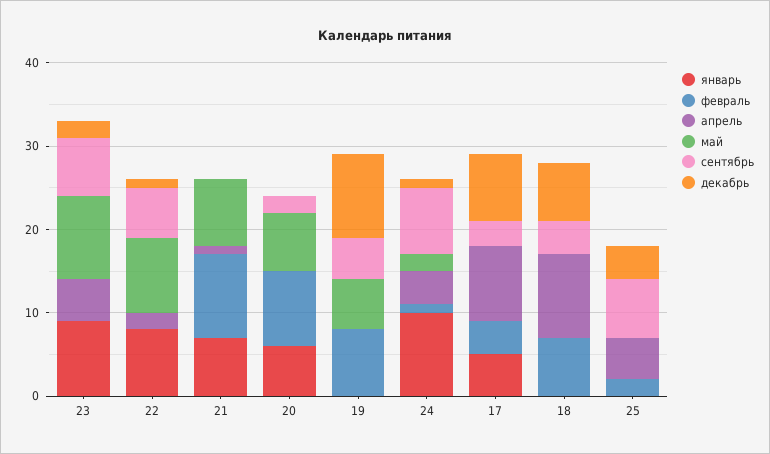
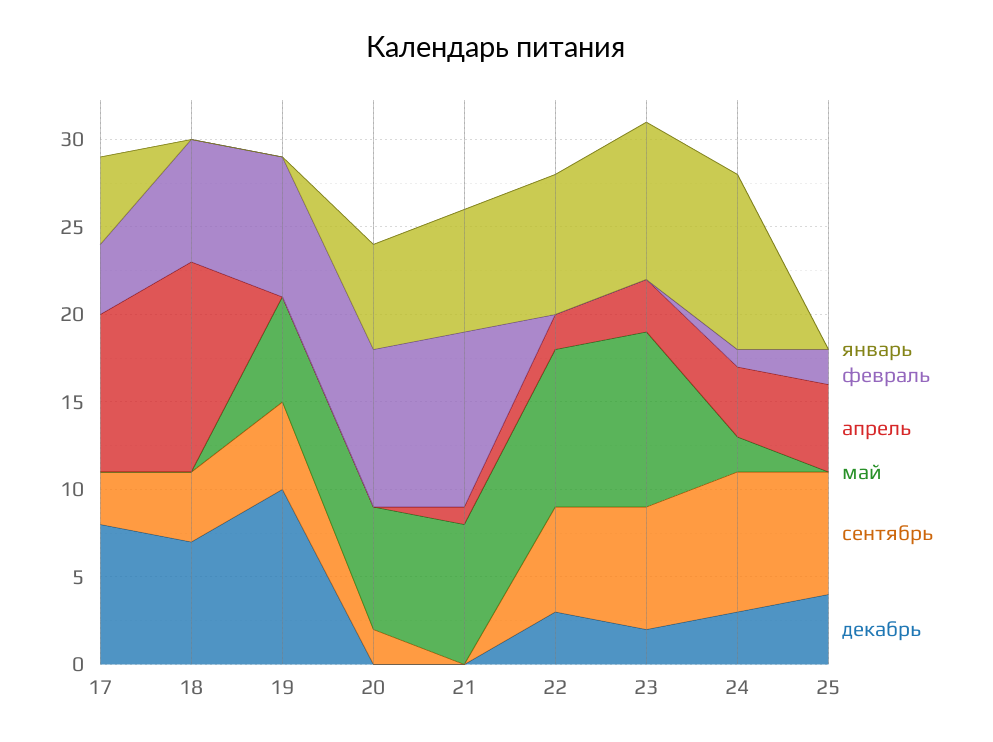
  {
    "январь": {
      "23": 9,
      "22": 8,
      "21": 7,
      "20": 6,
      "19": 0,
      "24": 10,
      "17": 5,
      "18": 0,
      "25": 0
    },
    "февраль": {
      "23": 0,
      "22": 0,
      "21": 10,
      "20": 9,
      "19": 8,
      "24": 1,
      "17": 4,
      "18": 7,
      "25": 2
    },
    "апрель": {
-     "23": 5,
+     "23": 3,
      "22": 2,
      "21": 1,
      "20": 0,
      "19": 0,
      "24": 4,
      "17": 9,
-     "18": 10,
+     "18": 12,
      "25": 5
    },
    "май": {
      "23": 10,
      "22": 9,
      "21": 8,
      "20": 7,
      "19": 6,
      "24": 2,
      "17": 0,
      "18": 0,
      "25": 0
    },
    "сентябрь": {
      "23": 7,
      "22": 6,
      "21": 0,
      "20": 2,
      "19": 5,
      "24": 8,
      "17": 3,
      "18": 4,
      "25": 7
    },
    "декабрь": {
      "23": 2,
-     "22": 1,
+     "22": 3,
      "21": 0,
      "20": 0,
      "19": 10,
-     "24": 1,
+     "24": 3,
      "17": 8,
      "18": 7,
      "25": 4
    }
  }

